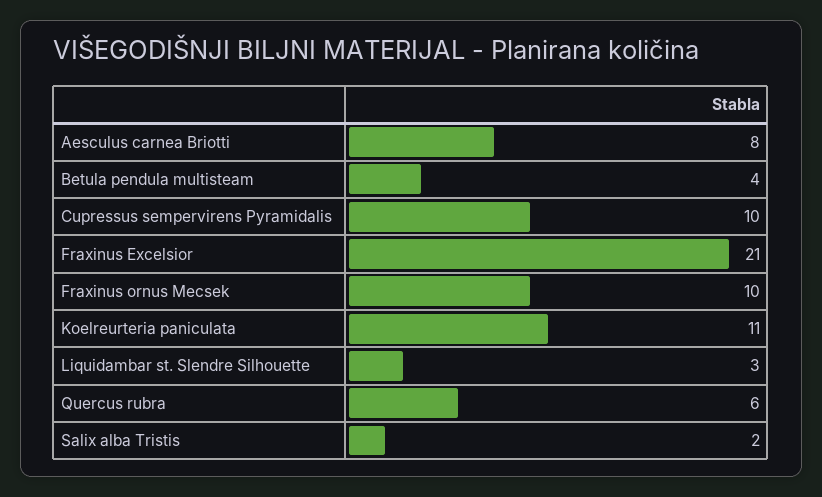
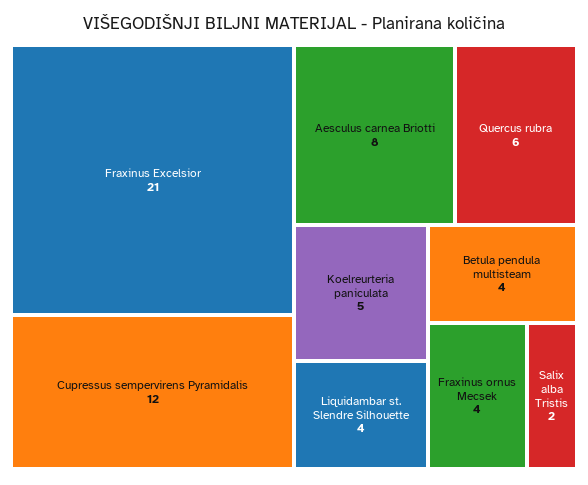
  {
    "Aesculus carnea Briotti": 8,
    "Betula pendula multisteam": 4,
-   "Cupressus sempervirens Pyramidalis": 10,
+   "Cupressus sempervirens Pyramidalis": 12,
    "Fraxinus Excelsior": 21,
-   "Fraxinus ornus Mecsek": 10,
+   "Fraxinus ornus Mecsek": 4,
-   "Koelreurteria paniculata": 11,
+   "Koelreurteria paniculata": 5,
-   "Liquidambar st. Slendre Silhouette": 3,
+   "Liquidambar st. Slendre Silhouette": 4,
    "Quercus rubra": 6,
    "Salix alba Tristis": 2
  }

